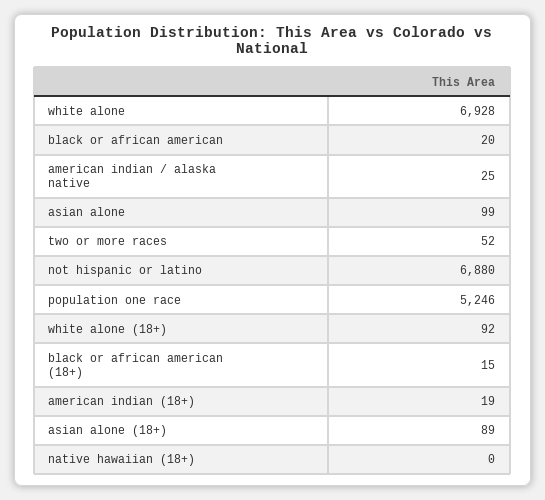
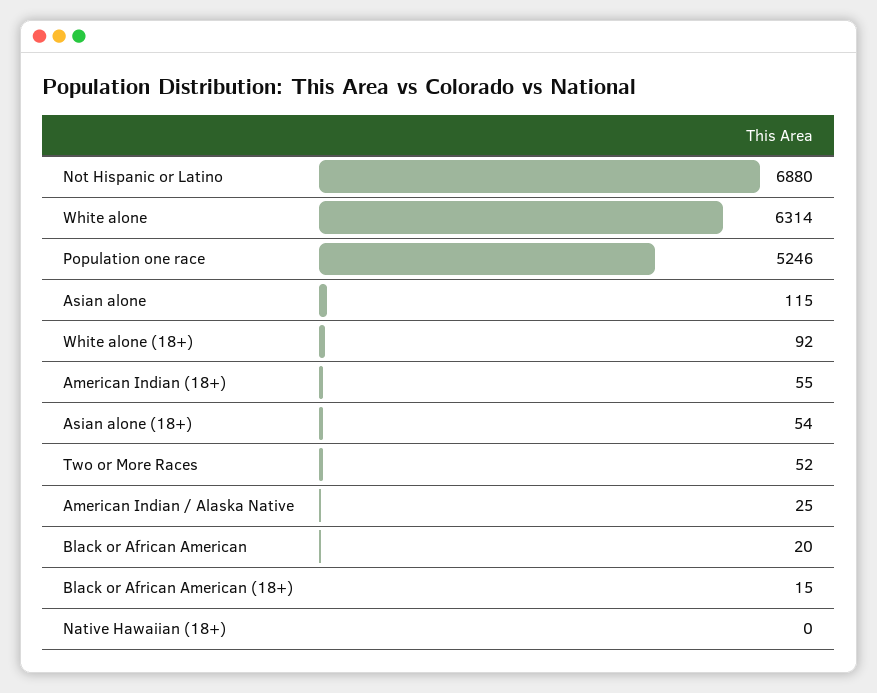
  {
-   "white alone": 6928,
+   "white alone": 6314,
    "black or african american": 20,
    "american indian / alaska native": 25,
-   "asian alone": 99,
+   "asian alone": 115,
    "two or more races": 52,
    "not hispanic or latino": 6880,
    "population one race": 5246,
    "white alone (18+)": 92,
    "black or african american (18+)": 15,
-   "american indian (18+)": 19,
+   "american indian (18+)": 55,
-   "asian alone (18+)": 89,
+   "asian alone (18+)": 54,
    "native hawaiian (18+)": 0
  }

